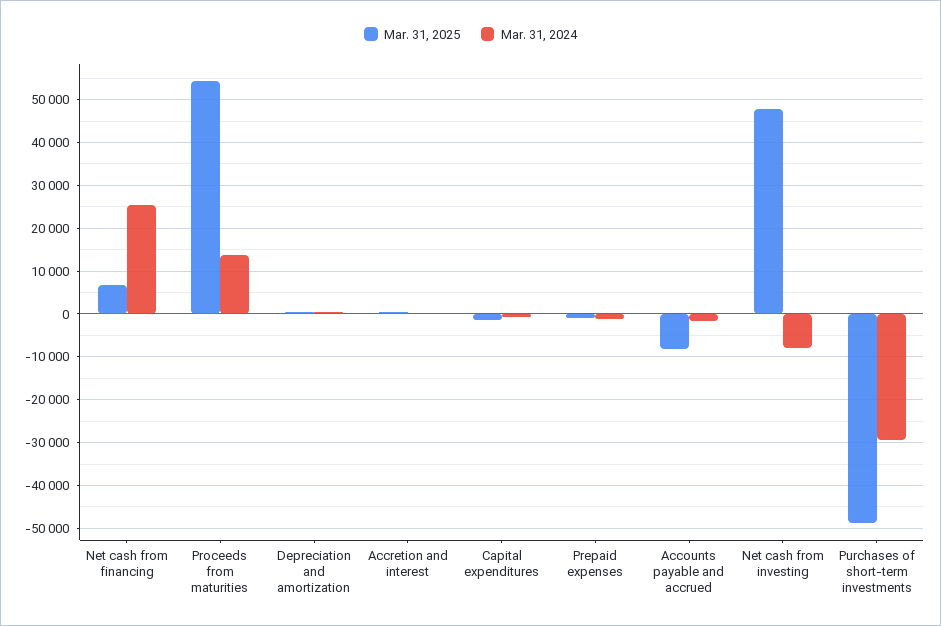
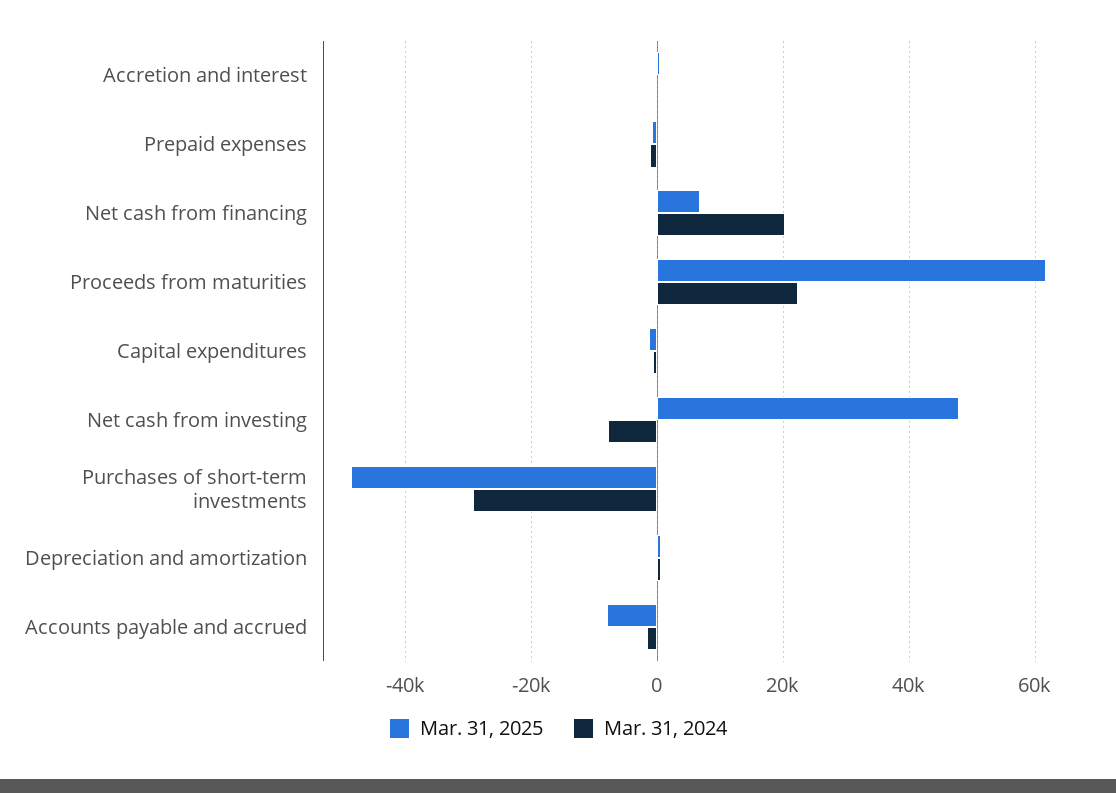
  {
    "Mar. 31, 2025": {
      "Net cash from financing": 6000,
-     "Proceeds from maturities": 54000,
+     "Proceeds from maturities": 62000,
      "Depreciation and amortization": 0,
      "Accretion and interest": 0,
      "Capital expenditures": -2000,
      "Prepaid expenses": 0,
      "Accounts payable and accrued": -8000,
      "Net cash from investing": 48000,
      "Purchases of short-term investments": -48000
    },
    "Mar. 31, 2024": {
-     "Net cash from financing": 26000,
+     "Net cash from financing": 20000,
-     "Proceeds from maturities": 14000,
+     "Proceeds from maturities": 22000,
      "Depreciation and amortization": 0,
      "Accretion and interest": 0,
      "Capital expenditures": 0,
      "Prepaid expenses": -2000,
      "Accounts payable and accrued": -2000,
      "Net cash from investing": -8000,
      "Purchases of short-term investments": -30000
    }
  }

